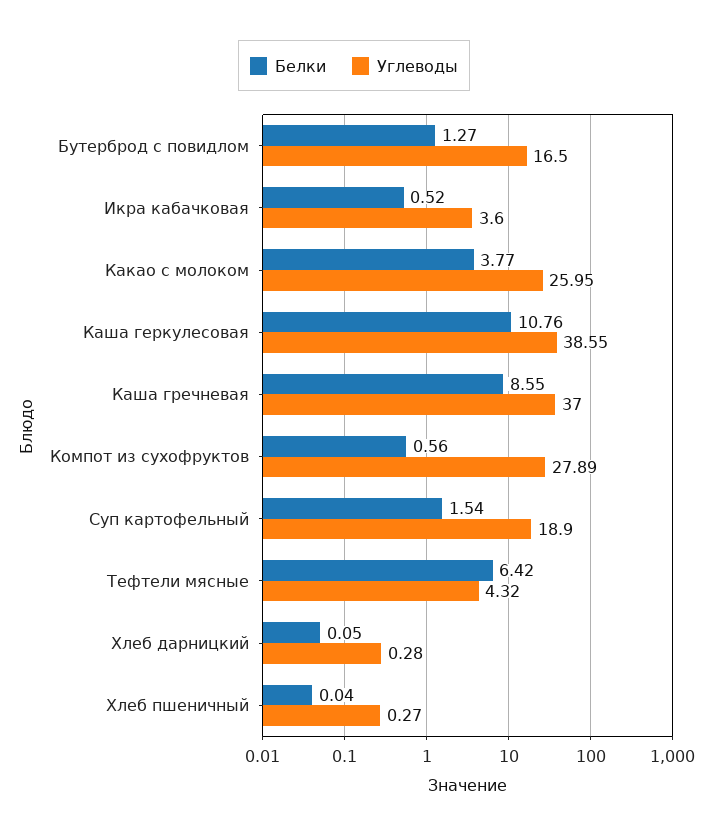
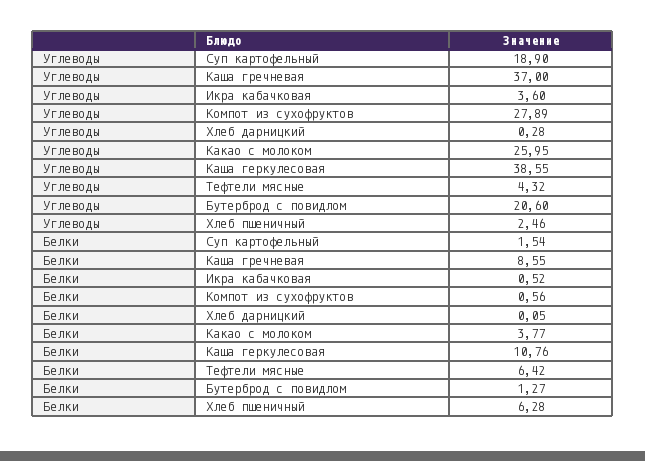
  {
    "Белки": {
      "Бутерброд с повидлом": 1.27,
      "Икра кабачковая": 0.52,
      "Какао с молоком": 3.77,
      "Каша геркулесовая": 10.76,
      "Каша гречневая": 8.55,
      "Компот из сухофруктов": 0.56,
      "Суп картофельный": 1.54,
      "Тефтели мясные": 6.42,
      "Хлеб дарницкий": 0.05,
-     "Хлеб пшеничный": 0.04
+     "Хлеб пшеничный": 6.28
    },
    "Углеводы": {
-     "Бутерброд с повидлом": 16.5,
+     "Бутерброд с повидлом": 20.6,
      "Икра кабачковая": 3.6,
      "Какао с молоком": 25.95,
      "Каша геркулесовая": 38.55,
      "Каша гречневая": 37,
      "Компот из сухофруктов": 27.89,
      "Суп картофельный": 18.9,
      "Тефтели мясные": 4.32,
      "Хлеб дарницкий": 0.28,
-     "Хлеб пшеничный": 0.27
+     "Хлеб пшеничный": 2.46
    }
  }

